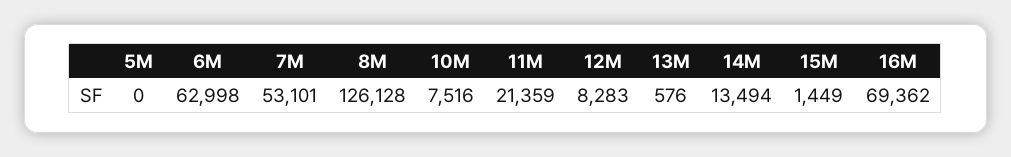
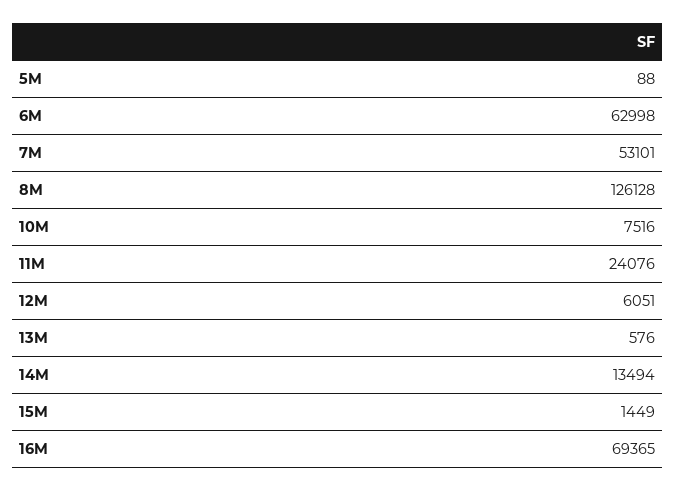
  {
-   "5M": 0,
+   "5M": 88,
    "6M": 62998,
    "7M": 53101,
    "8M": 126128,
    "10M": 7516,
-   "11M": 21359,
+   "11M": 24076,
-   "12M": 8283,
+   "12M": 6051,
    "13M": 576,
    "14M": 13494,
    "15M": 1449,
-   "16M": 69362
+   "16M": 69365
  }

